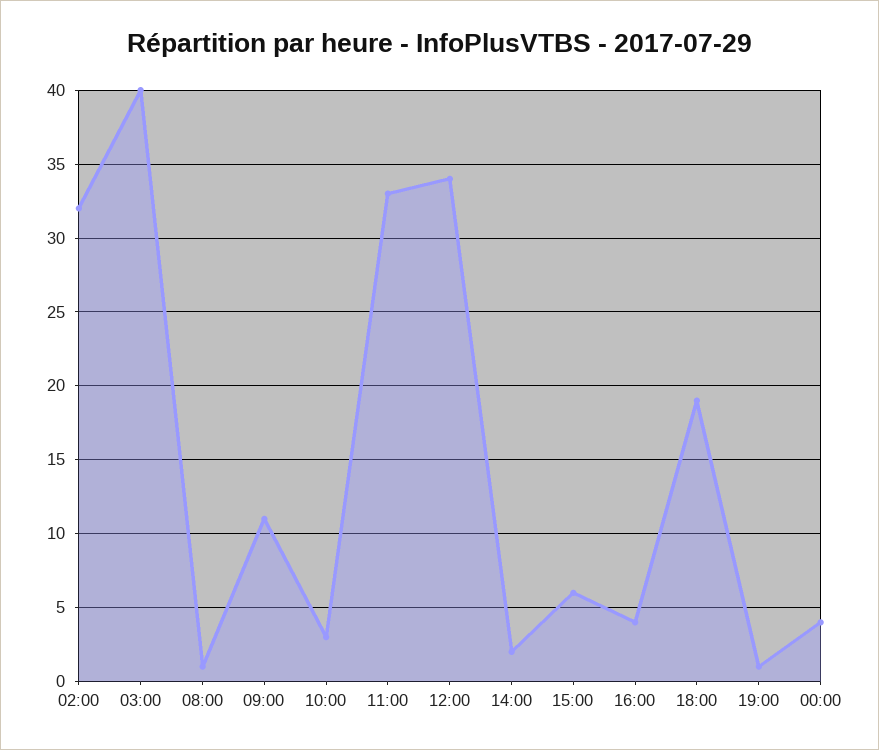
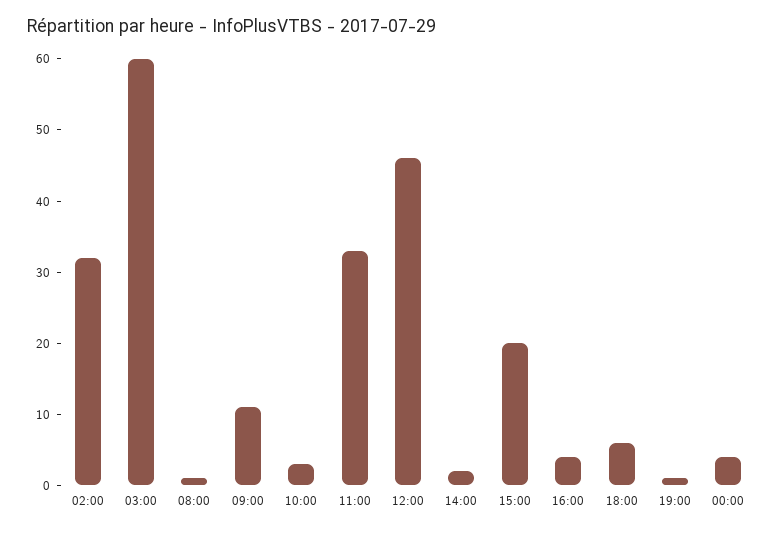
  {
    "02:00": 32,
-   "03:00": 40,
+   "03:00": 60,
    "08:00": 1,
    "09:00": 11,
    "10:00": 3,
    "11:00": 33,
-   "12:00": 34,
+   "12:00": 45,
    "14:00": 2,
-   "15:00": 6,
+   "15:00": 20,
    "16:00": 4,
-   "18:00": 19,
+   "18:00": 5,
    "19:00": 1,
    "00:00": 4
  }

